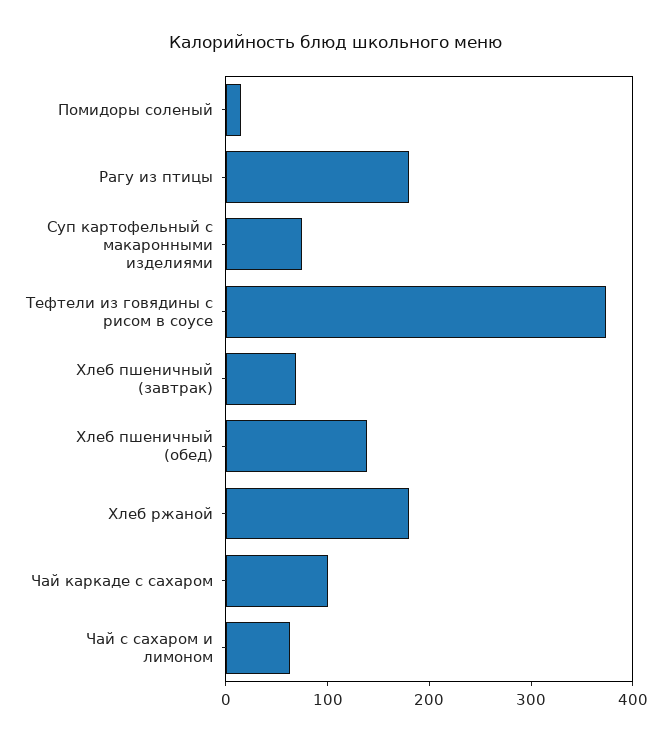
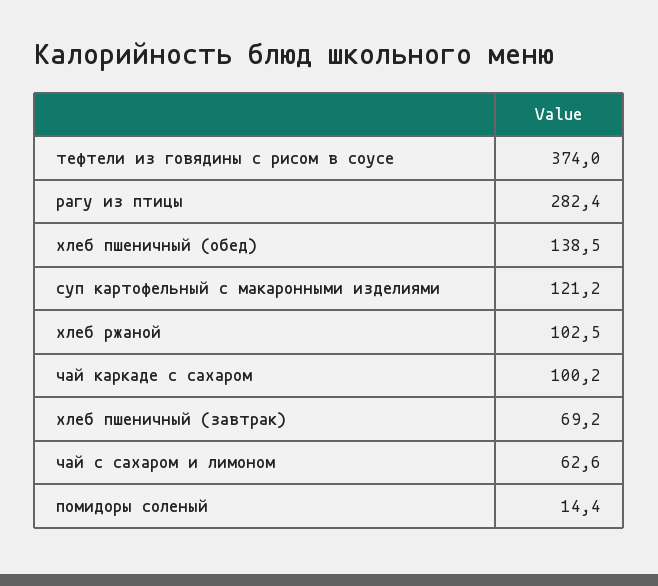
  {
    "Помидоры соленый": 14.4,
-   "Рагу из птицы": 180,
+   "Рагу из птицы": 282.4,
-   "Суп картофельный с макаронными изделиями": 80,
+   "Суп картофельный с макаронными изделиями": 121.2,
    "Тефтели из говядины с рисом в соусе": 374,
    "Хлеб пшеничный (завтрак)": 69.2,
    "Хлеб пшеничный (обед)": 138.5,
-   "Хлеб ржаной": 180,
+   "Хлеб ржаной": 102.5,
    "Чай каркаде с сахаром": 100.2,
    "Чай с сахаром и лимоном": 62.6
  }

